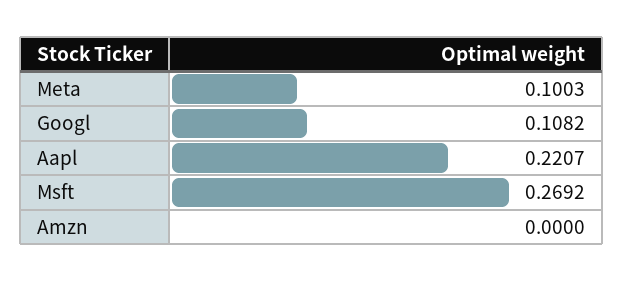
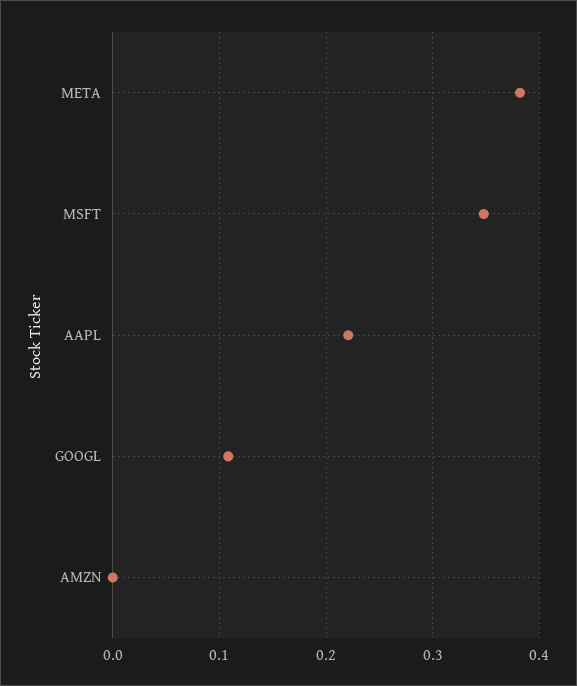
  {
-   "Meta": 0.1003,
+   "Meta": 0.38,
    "Googl": 0.1082,
    "Aapl": 0.2207,
-   "Msft": 0.2692,
+   "Msft": 0.35,
    "Amzn": 0
  }

